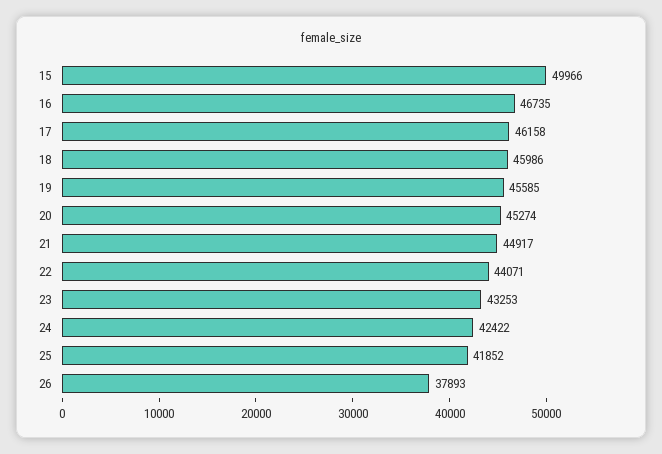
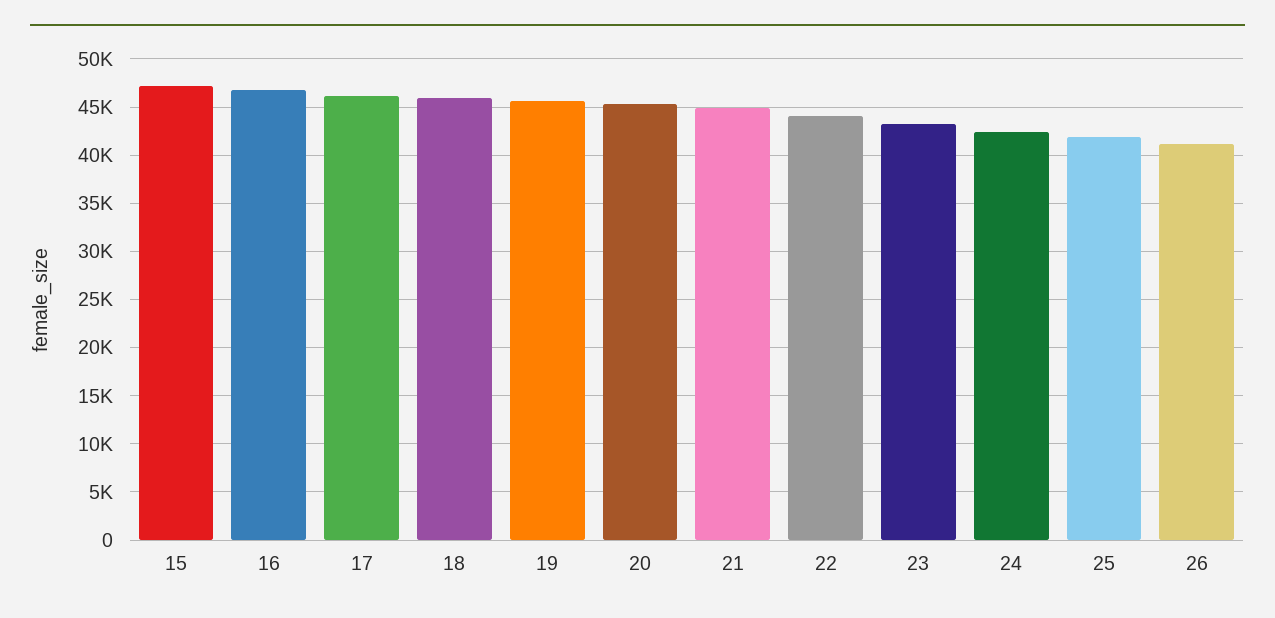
  {
-   "15": 49966,
+   "15": 47000,
    "16": 46735,
    "17": 46158,
    "18": 45986,
    "19": 45585,
    "20": 45274,
    "21": 44917,
    "22": 44071,
    "23": 43253,
    "24": 42422,
    "25": 41852,
-   "26": 37893
+   "26": 41000
  }

